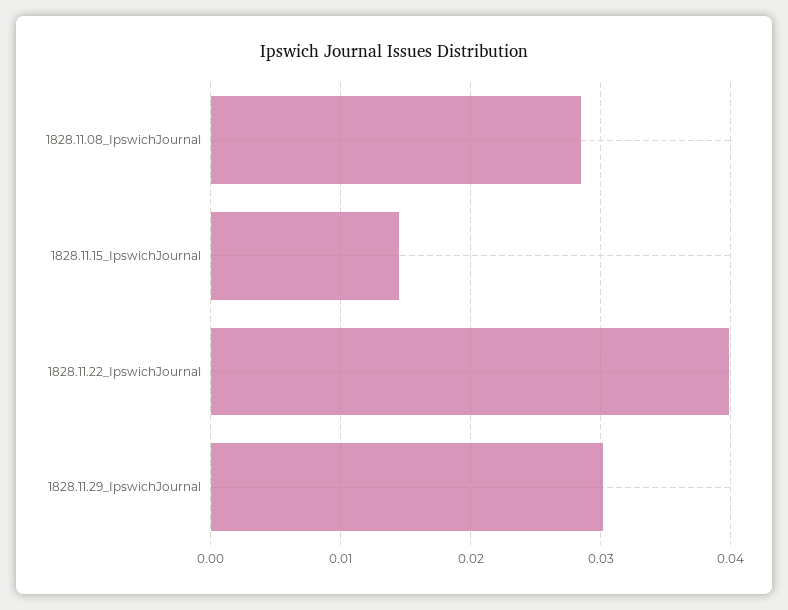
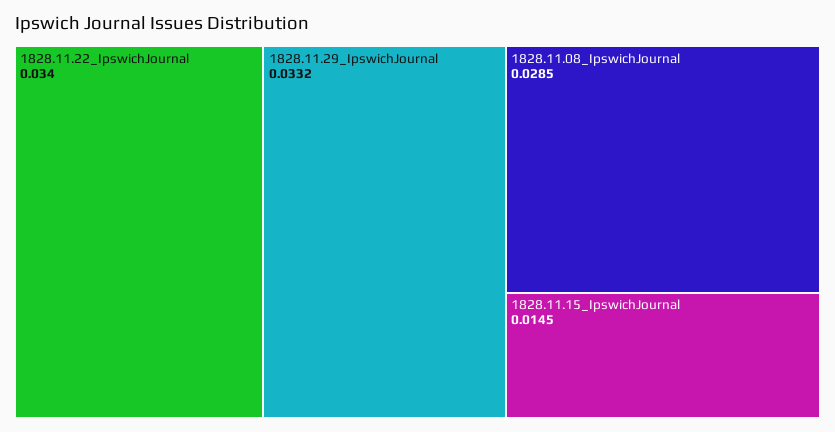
  {
    "1828.11.08_IpswichJournal": 0.0285,
    "1828.11.15_IpswichJournal": 0.0145,
-   "1828.11.22_IpswichJournal": 0.04,
+   "1828.11.22_IpswichJournal": 0.034,
-   "1828.11.29_IpswichJournal": 0.03
+   "1828.11.29_IpswichJournal": 0.0332
  }

